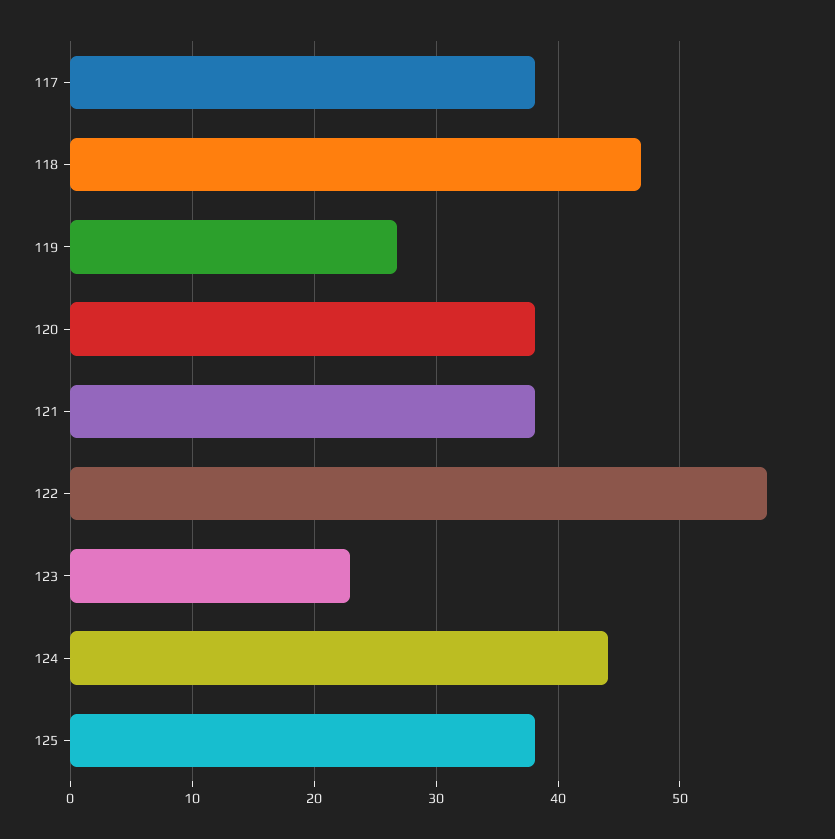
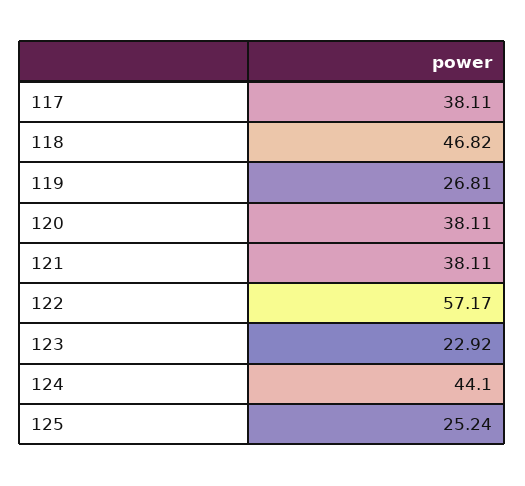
  {
    "117": 38.11,
    "118": 46.82,
    "119": 26.81,
    "120": 38.11,
    "121": 38.11,
    "122": 57.17,
    "123": 22.92,
    "124": 44.1,
-   "125": 38
+   "125": 25.24
  }

